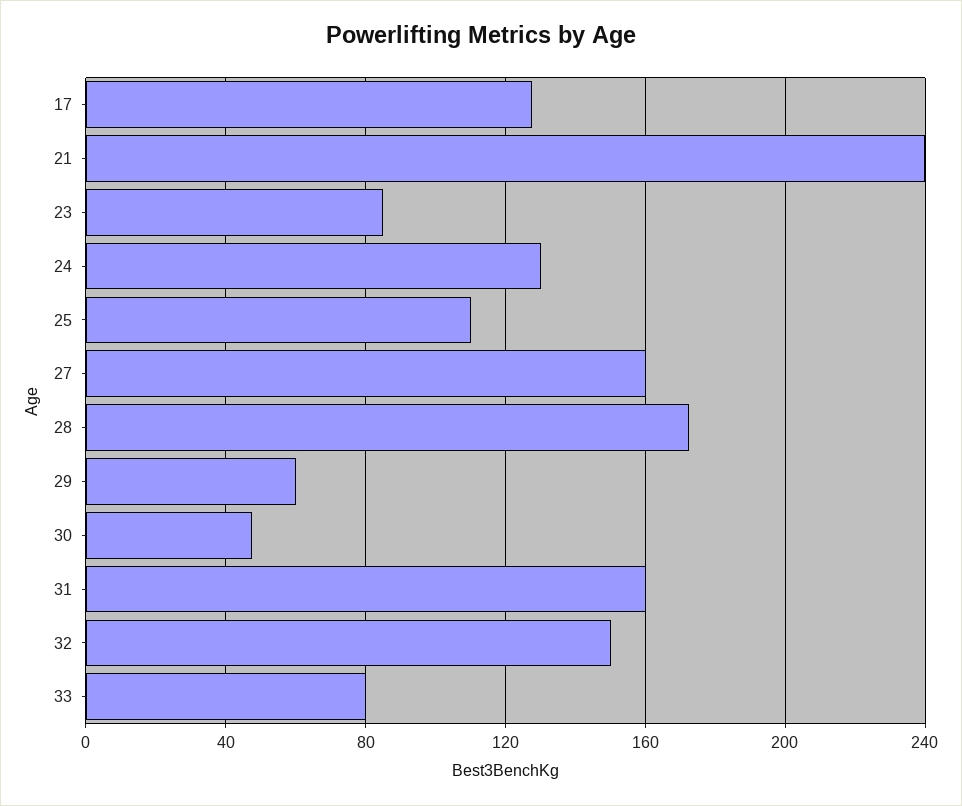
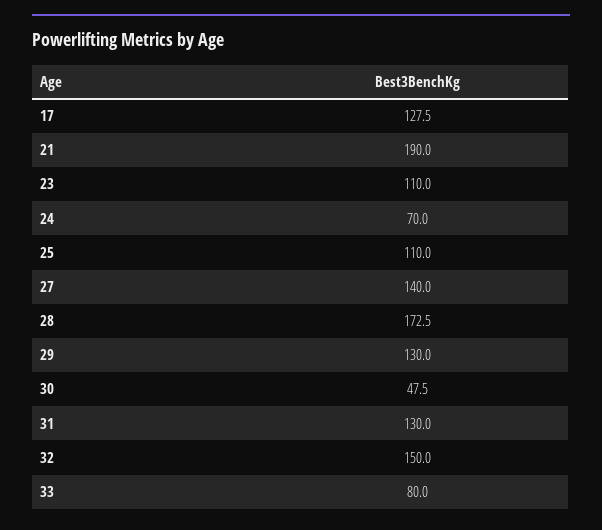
  {
    "17": 127.5,
-   "21": 240,
+   "21": 190,
-   "23": 85,
+   "23": 110,
-   "24": 130,
+   "24": 70,
    "25": 110,
-   "27": 160,
+   "27": 140,
    "28": 172.5,
-   "29": 60,
+   "29": 130,
    "30": 47.5,
-   "31": 160,
+   "31": 130,
    "32": 150,
    "33": 80
  }

